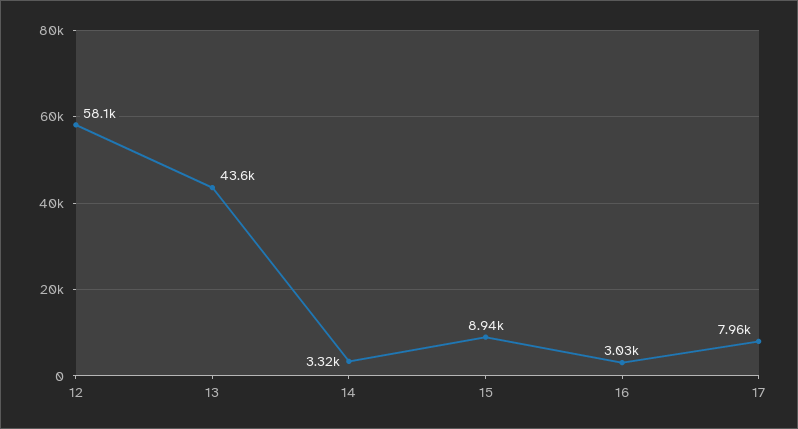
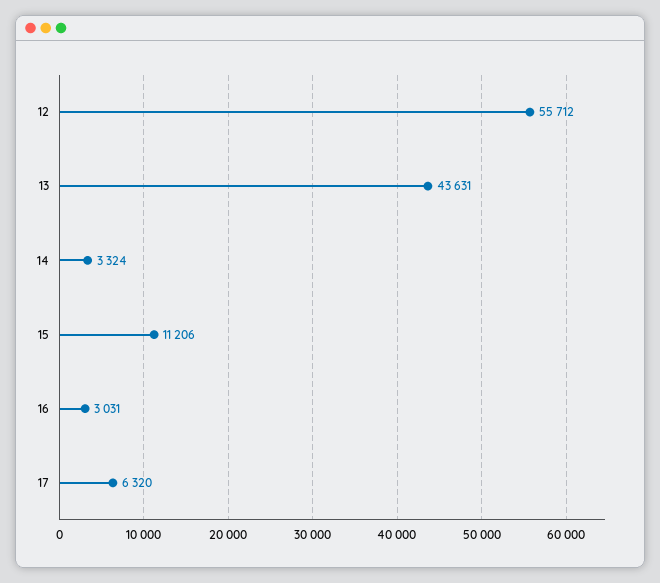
  {
-   "12": 58100,
+   "12": 55712,
    "13": 43631,
    "14": 3324,
-   "15": 8940,
+   "15": 11206,
    "16": 3031,
-   "17": 7960
+   "17": 6320
  }

